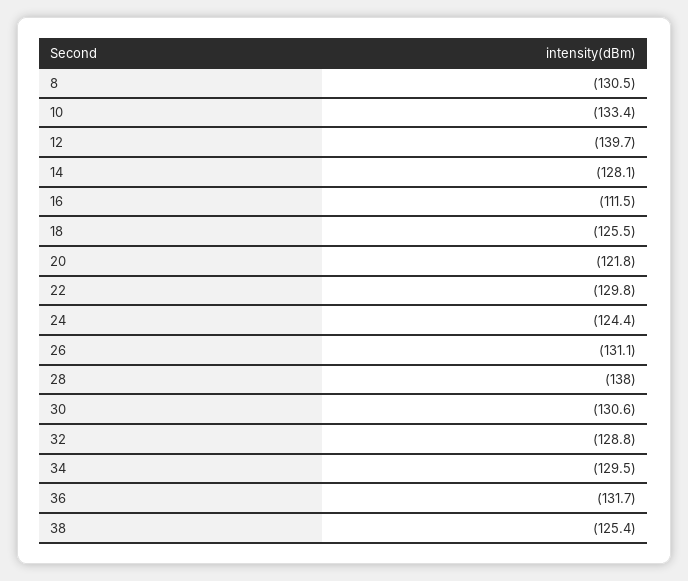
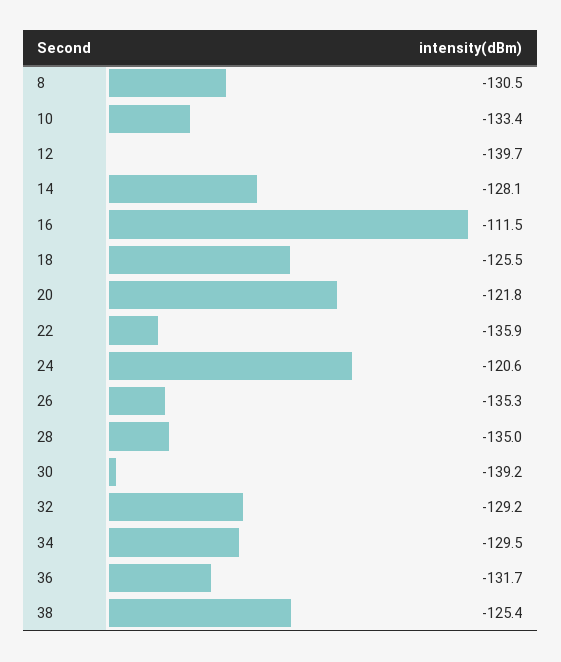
  {
    "8": -130.5,
    "10": -133.4,
    "12": -139.7,
    "14": -128.1,
    "16": -111.5,
    "18": -125.5,
    "20": -121.8,
-   "22": -129.8,
+   "22": -135.9,
-   "24": -124.4,
+   "24": -120.6,
-   "26": -131.1,
+   "26": -135.3,
-   "28": -138,
+   "28": -135,
-   "30": -130.6,
+   "30": -139.2,
-   "32": -128.8,
+   "32": -129.2,
    "34": -129.5,
    "36": -131.7,
    "38": -125.4
  }

